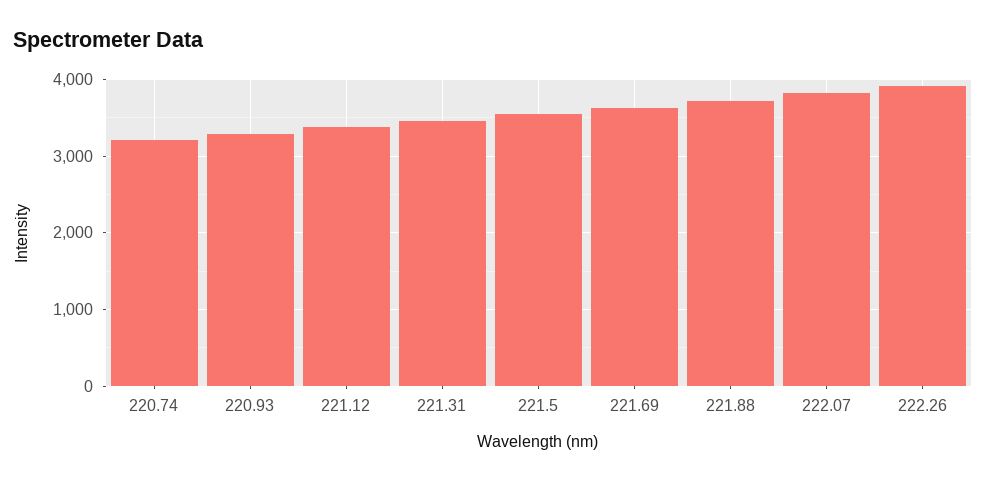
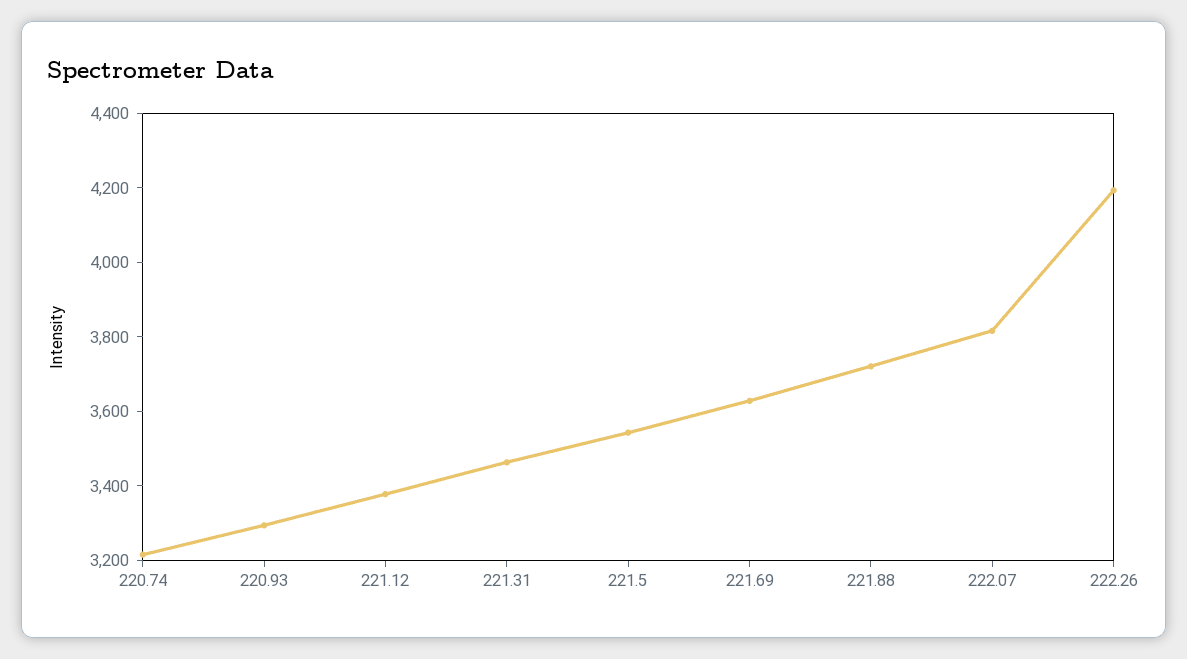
  {
    "220.74": 3200,
    "220.93": 3300,
    "221.12": 3400,
    "221.31": 3450,
    "221.5": 3550,
    "221.69": 3650,
    "221.88": 3700,
    "222.07": 3800,
-   "222.26": 3900
+   "222.26": 4200
  }

